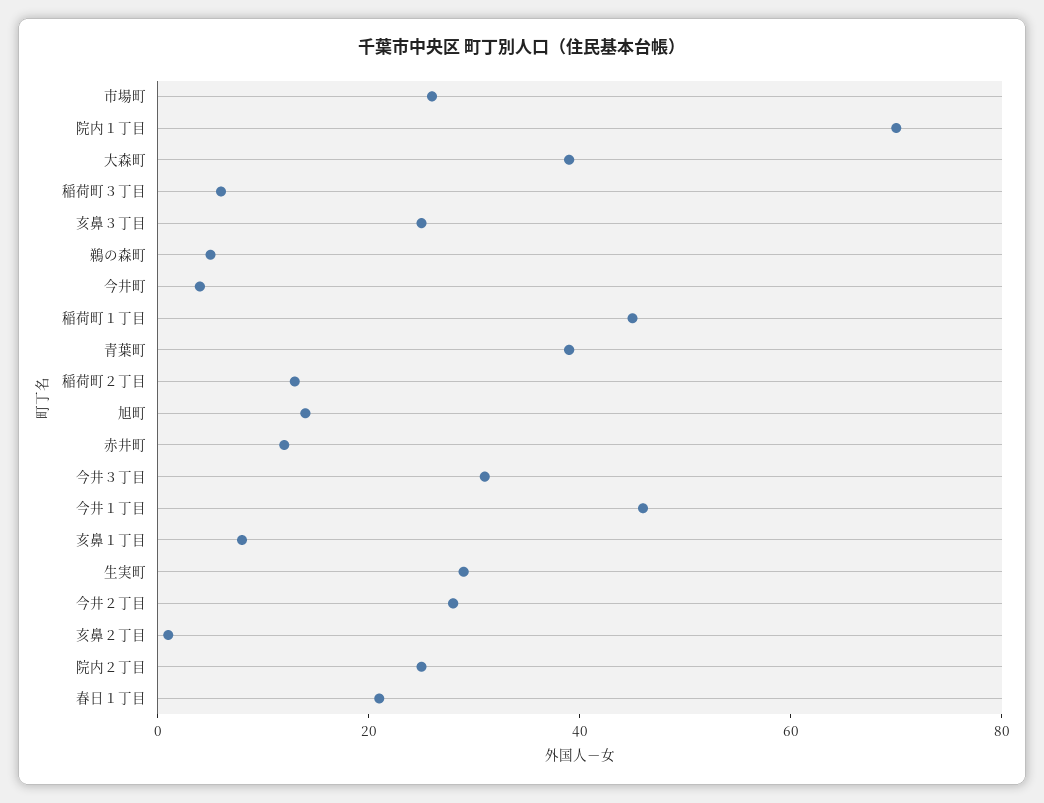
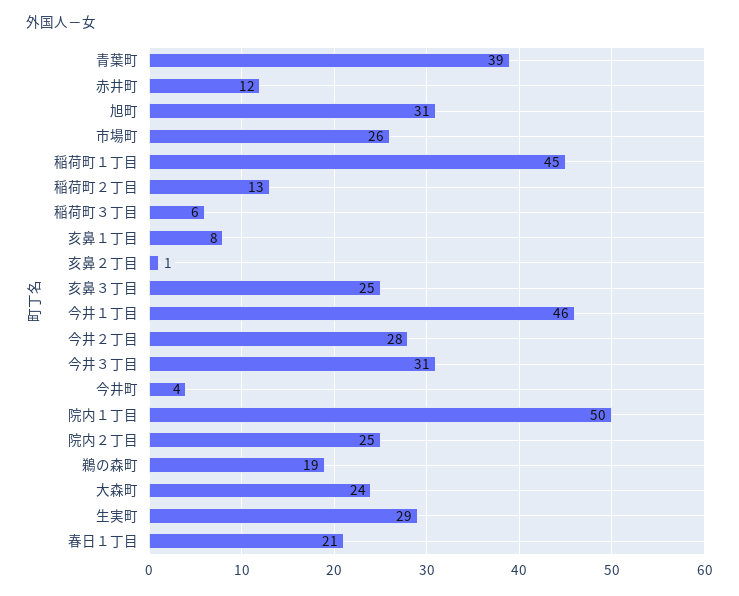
  {
    "市場町": 26,
-   "院内１丁目": 70,
+   "院内１丁目": 50,
-   "大森町": 40,
+   "大森町": 24,
    "稲荷町３丁目": 6,
    "亥鼻３丁目": 25,
-   "鵜の森町": 5,
+   "鵜の森町": 19,
    "今井町": 4,
    "稲荷町１丁目": 45,
    "青葉町": 39,
    "稲荷町２丁目": 13,
-   "旭町": 15,
+   "旭町": 31,
    "赤井町": 12,
    "今井３丁目": 31,
    "今井１丁目": 46,
    "亥鼻１丁目": 8,
    "生実町": 29,
    "今井２丁目": 28,
    "亥鼻２丁目": 1,
    "院内２丁目": 25,
    "春日１丁目": 21
  }

